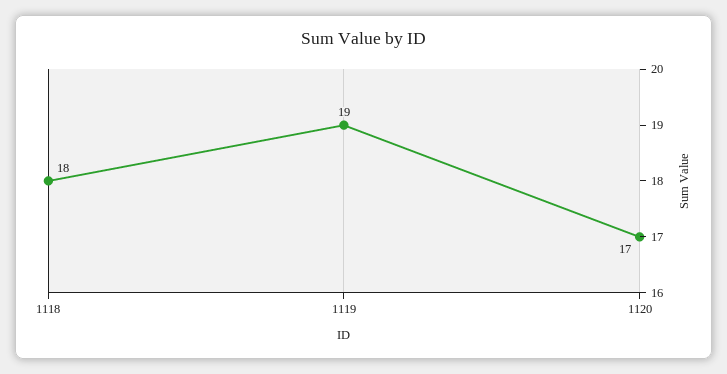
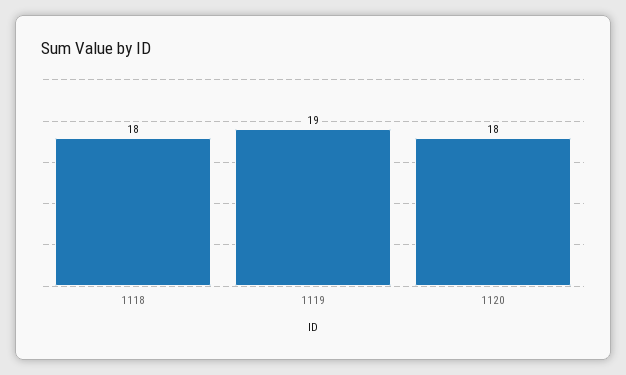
  {
    "1118": 18,
    "1119": 19,
-   "1120": 17
+   "1120": 18
  }

